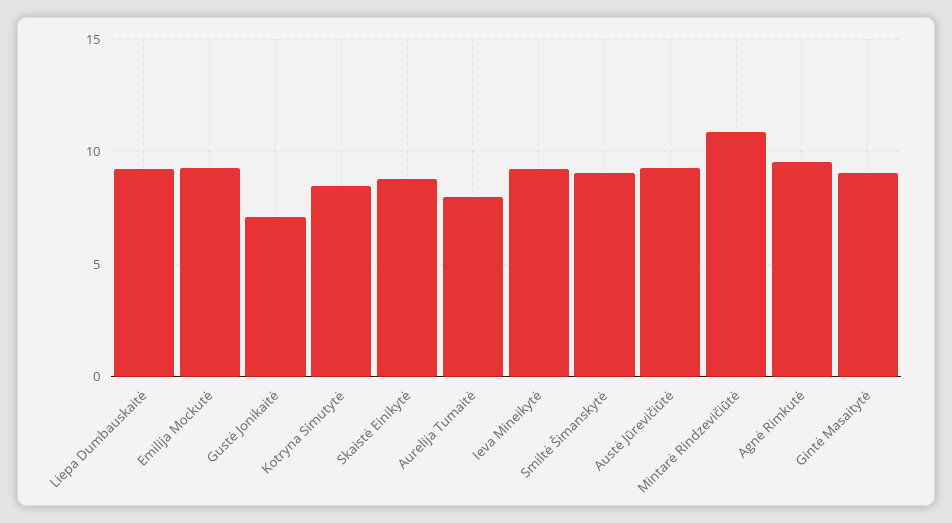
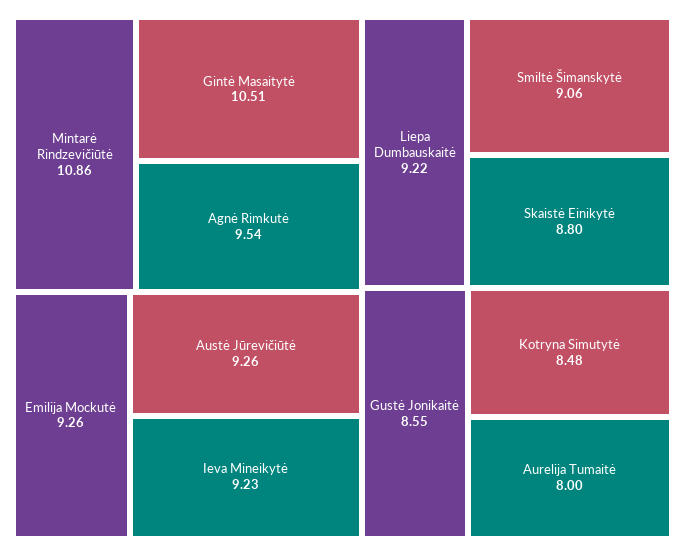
  {
    "Liepa Dumbauskaitė": 9.22,
    "Emilija Mockutė": 9.26,
-   "Gustė Jonikaitė": 7,
+   "Gustė Jonikaitė": 8.55,
    "Kotryna Simutytė": 8.48,
    "Skaistė Einikytė": 8.8,
    "Aurelija Tumaitė": 8,
    "Ieva Mineikytė": 9.23,
    "Smiltė Šimanskytė": 9.06,
    "Austė Jūrevičiūtė": 9.26,
    "Mintarė Rindzevičiūtė": 10.86,
    "Agnė Rimkutė": 9.54,
-   "Gintė Masaitytė": 9
+   "Gintė Masaitytė": 10.51
  }

